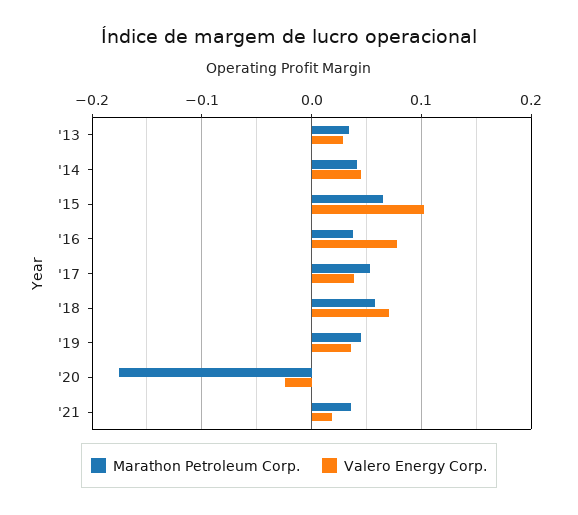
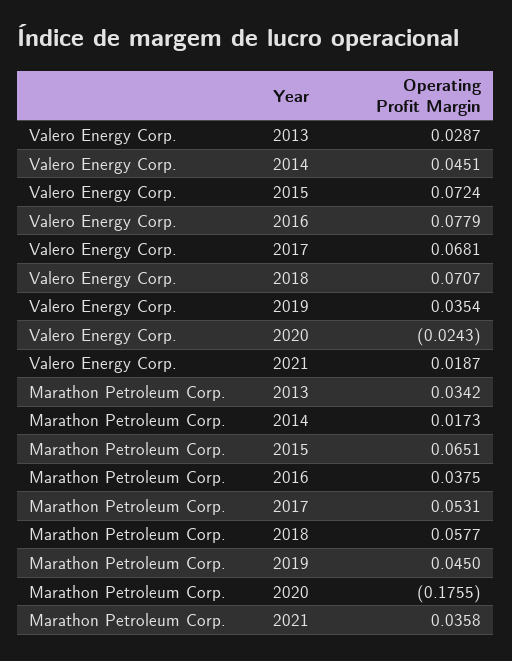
  {
    "Marathon Petroleum Corp.": {
      "'13": 0.0342,
-     "'14": 0.04,
+     "'14": 0.0173,
      "'15": 0.0651,
      "'16": 0.0375,
      "'17": 0.0531,
      "'18": 0.0577,
      "'19": 0.045,
      "'20": -0.1755,
      "'21": 0.0358
    },
    "Valero Energy Corp.": {
      "'13": 0.0287,
      "'14": 0.0451,
-     "'15": 0.1,
+     "'15": 0.0724,
      "'16": 0.0779,
-     "'17": 0.04,
+     "'17": 0.0681,
      "'18": 0.0707,
      "'19": 0.0354,
      "'20": -0.0243,
      "'21": 0.0187
    }
  }

